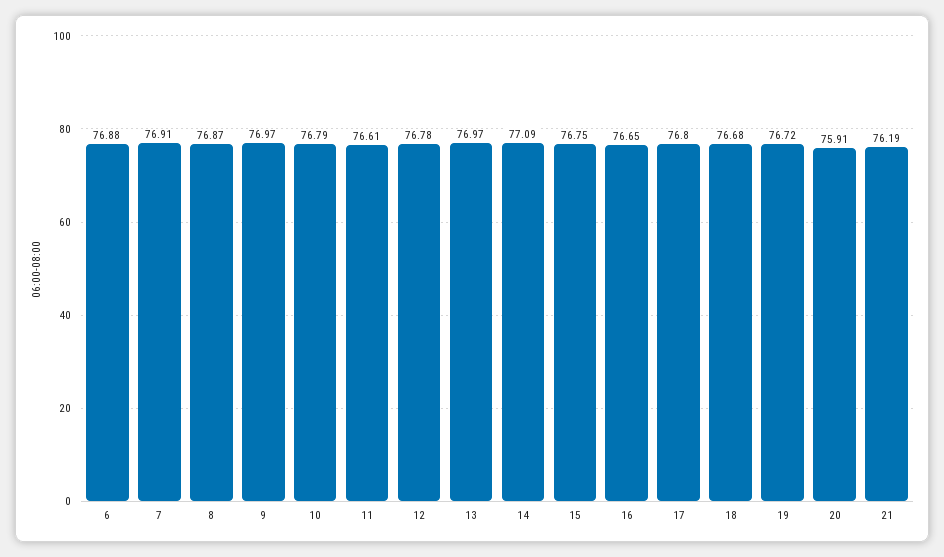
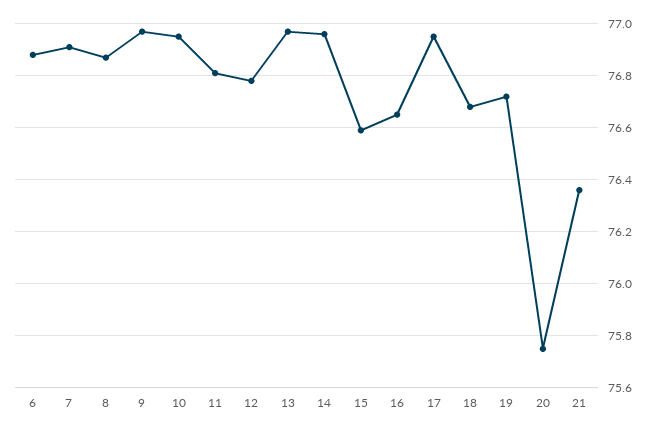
  {
    "6": 76.88,
    "7": 76.91,
    "8": 76.87,
    "9": 76.97,
-   "10": 76.79,
+   "10": 76.95,
-   "11": 76.61,
+   "11": 76.8,
    "12": 76.78,
    "13": 76.97,
-   "14": 77.09,
+   "14": 76.95,
-   "15": 76.75,
+   "15": 76.6,
    "16": 76.65,
-   "17": 76.8,
+   "17": 76.95,
    "18": 76.68,
    "19": 76.72,
-   "20": 75.91,
+   "20": 75.75,
-   "21": 76.19
+   "21": 76.35
  }

